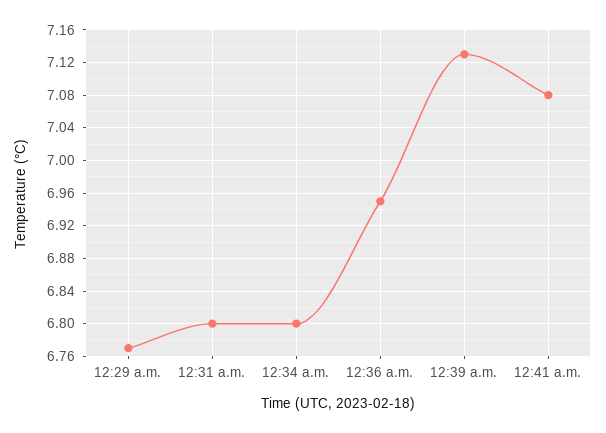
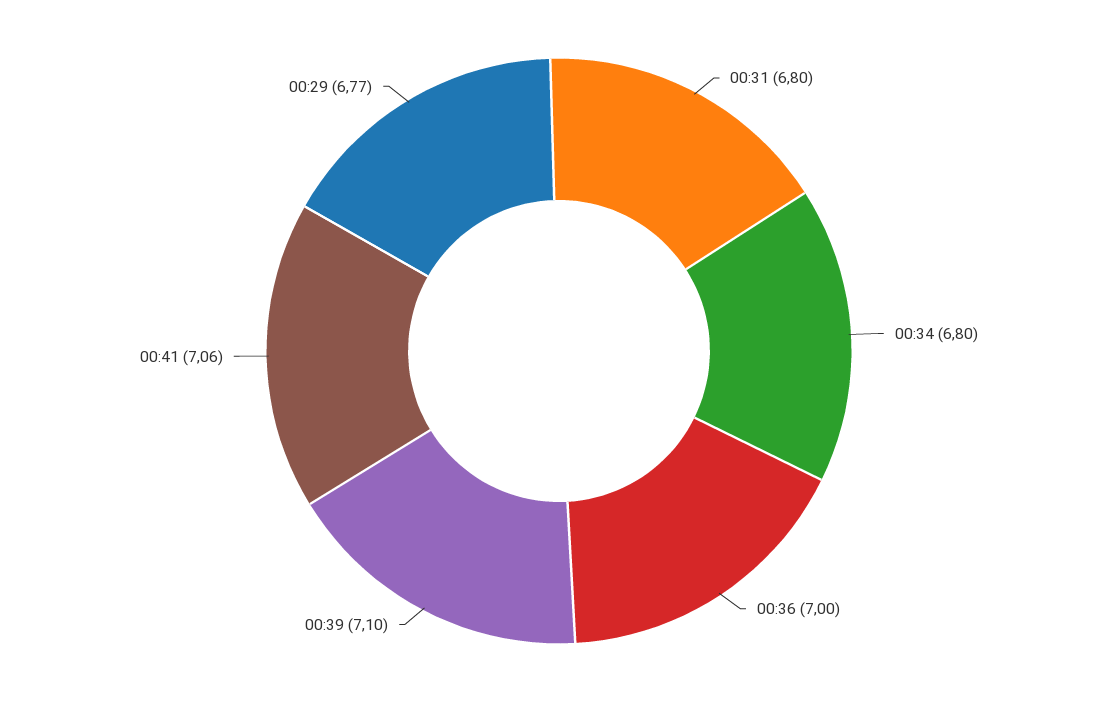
  {
    "12:29 a.m.": 6.77,
    "12:31 a.m.": 6.8,
    "12:34 a.m.": 6.8,
-   "12:36 a.m.": 6.95,
+   "12:36 a.m.": 7,
-   "12:39 a.m.": 7.13,
+   "12:39 a.m.": 7.1,
-   "12:41 a.m.": 7.08
+   "12:41 a.m.": 7.06
  }

